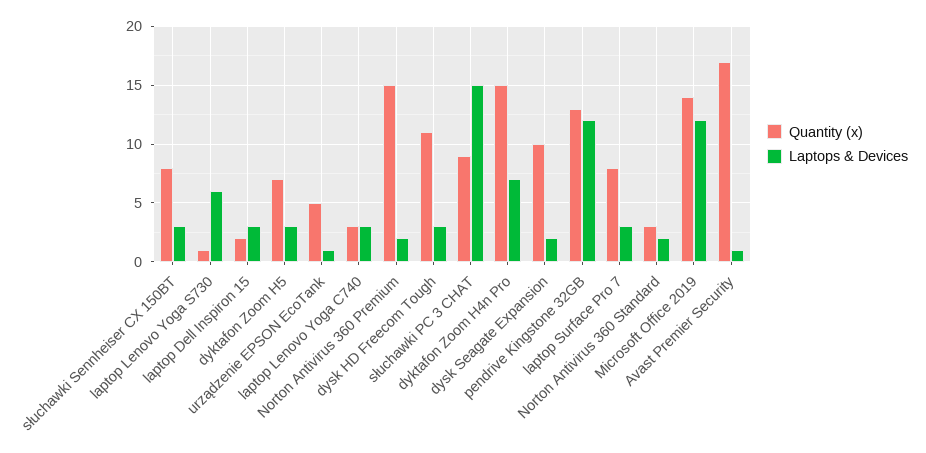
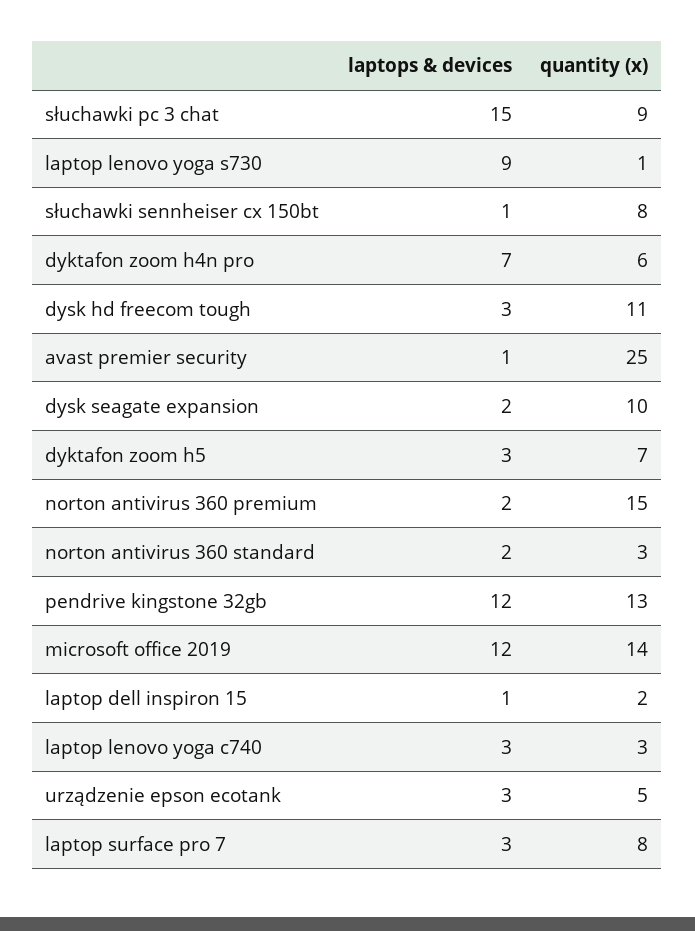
  {
    "Quantity (x)": {
      "słuchawki Sennheiser CX 150BT": 8,
      "laptop Lenovo Yoga S730": 1,
      "laptop Dell Inspiron 15": 2,
      "dyktafon Zoom H5": 7,
      "urządzenie EPSON EcoTank": 5,
      "laptop Lenovo Yoga C740": 3,
      "Norton Antivirus 360 Premium": 15,
      "dysk HD Freecom Tough": 11,
      "słuchawki PC 3 CHAT": 9,
-     "dyktafon Zoom H4n Pro": 15,
+     "dyktafon Zoom H4n Pro": 6,
      "dysk Seagate Expansion": 10,
      "pendrive Kingstone 32GB": 13,
      "laptop Surface Pro 7": 8,
      "Norton Antivirus 360 Standard": 3,
      "Microsoft Office 2019": 14,
-     "Avast Premier Security": 17
+     "Avast Premier Security": 25
    },
    "Laptops & Devices": {
-     "słuchawki Sennheiser CX 150BT": 3,
+     "słuchawki Sennheiser CX 150BT": 1,
-     "laptop Lenovo Yoga S730": 6,
+     "laptop Lenovo Yoga S730": 9,
-     "laptop Dell Inspiron 15": 3,
+     "laptop Dell Inspiron 15": 1,
      "dyktafon Zoom H5": 3,
-     "urządzenie EPSON EcoTank": 1,
+     "urządzenie EPSON EcoTank": 3,
      "laptop Lenovo Yoga C740": 3,
      "Norton Antivirus 360 Premium": 2,
      "dysk HD Freecom Tough": 3,
      "słuchawki PC 3 CHAT": 15,
      "dyktafon Zoom H4n Pro": 7,
      "dysk Seagate Expansion": 2,
      "pendrive Kingstone 32GB": 12,
      "laptop Surface Pro 7": 3,
      "Norton Antivirus 360 Standard": 2,
      "Microsoft Office 2019": 12,
      "Avast Premier Security": 1
    }
  }

